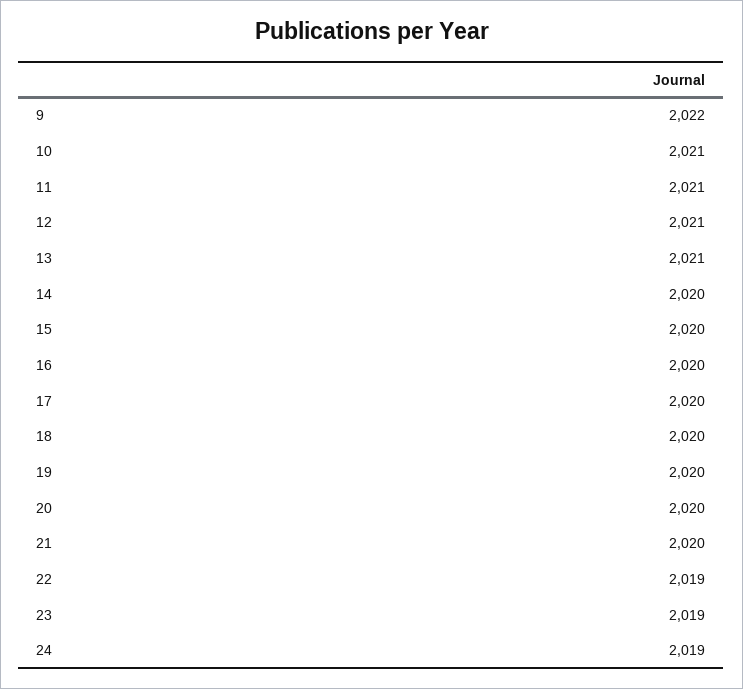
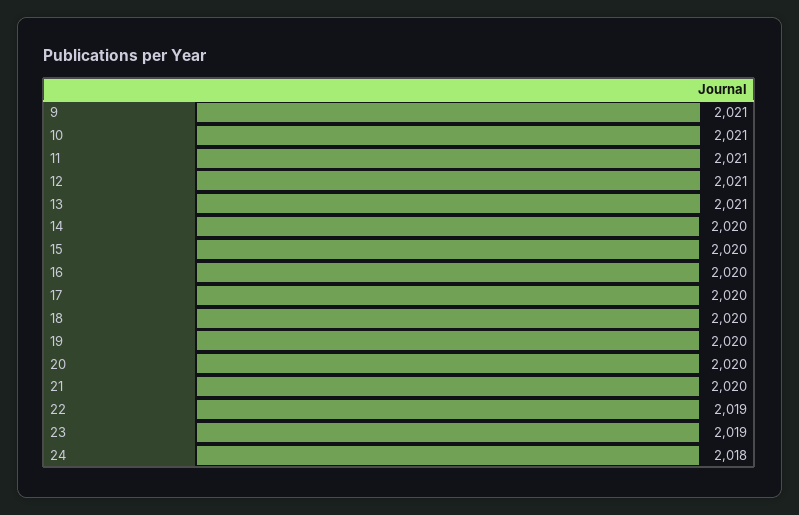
  {
-   "9": 2022,
+   "9": 2021,
    "10": 2021,
    "11": 2021,
    "12": 2021,
    "13": 2021,
    "14": 2020,
    "15": 2020,
    "16": 2020,
    "17": 2020,
    "18": 2020,
    "19": 2020,
    "20": 2020,
    "21": 2020,
    "22": 2019,
    "23": 2019,
-   "24": 2019
+   "24": 2018
  }

